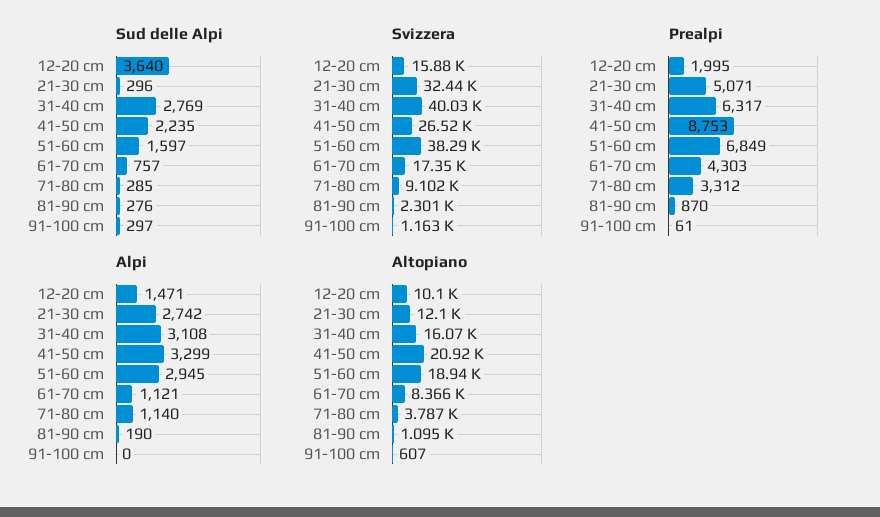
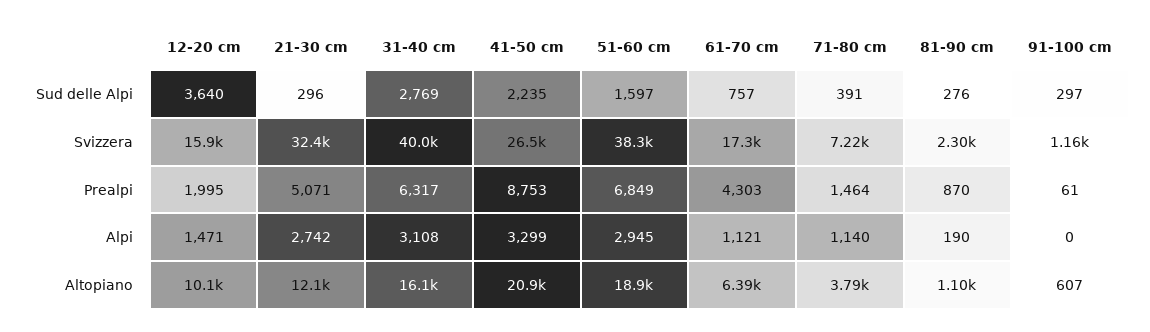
  {
    "Sud delle Alpi": {
      "12-20 cm": 3640,
      "21-30 cm": 296,
      "31-40 cm": 2769,
      "41-50 cm": 2235,
      "51-60 cm": 1597,
      "61-70 cm": 757,
-     "71-80 cm": 285,
+     "71-80 cm": 391,
      "81-90 cm": 276,
      "91-100 cm": 297
    },
    "Svizzera": {
      "12-20 cm": 15880,
      "21-30 cm": 32440,
      "31-40 cm": 40030,
      "41-50 cm": 26520,
      "51-60 cm": 38290,
      "61-70 cm": 17350,
-     "71-80 cm": 9102,
+     "71-80 cm": 7220,
      "81-90 cm": 2301,
      "91-100 cm": 1163
    },
    "Prealpi": {
      "12-20 cm": 1995,
      "21-30 cm": 5071,
      "31-40 cm": 6317,
      "41-50 cm": 8753,
      "51-60 cm": 6849,
      "61-70 cm": 4303,
-     "71-80 cm": 3312,
+     "71-80 cm": 1464,
      "81-90 cm": 870,
      "91-100 cm": 61
    },
    "Alpi": {
      "12-20 cm": 1471,
      "21-30 cm": 2742,
      "31-40 cm": 3108,
      "41-50 cm": 3299,
      "51-60 cm": 2945,
      "61-70 cm": 1121,
      "71-80 cm": 1140,
      "81-90 cm": 190,
      "91-100 cm": 0
    },
    "Altopiano": {
      "12-20 cm": 10100,
      "21-30 cm": 12100,
      "31-40 cm": 16070,
      "41-50 cm": 20920,
      "51-60 cm": 18940,
-     "61-70 cm": 8366,
+     "61-70 cm": 6390,
      "71-80 cm": 3787,
      "81-90 cm": 1095,
      "91-100 cm": 607
    }
  }

